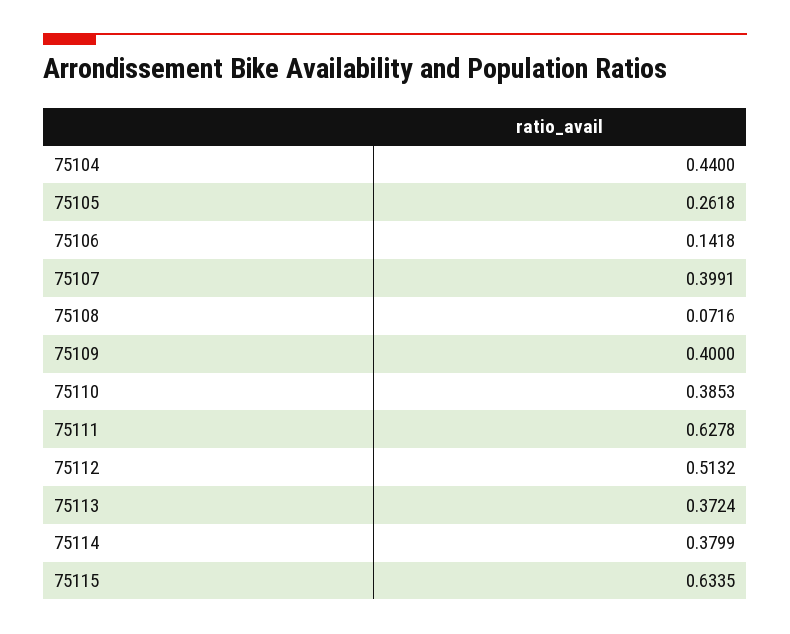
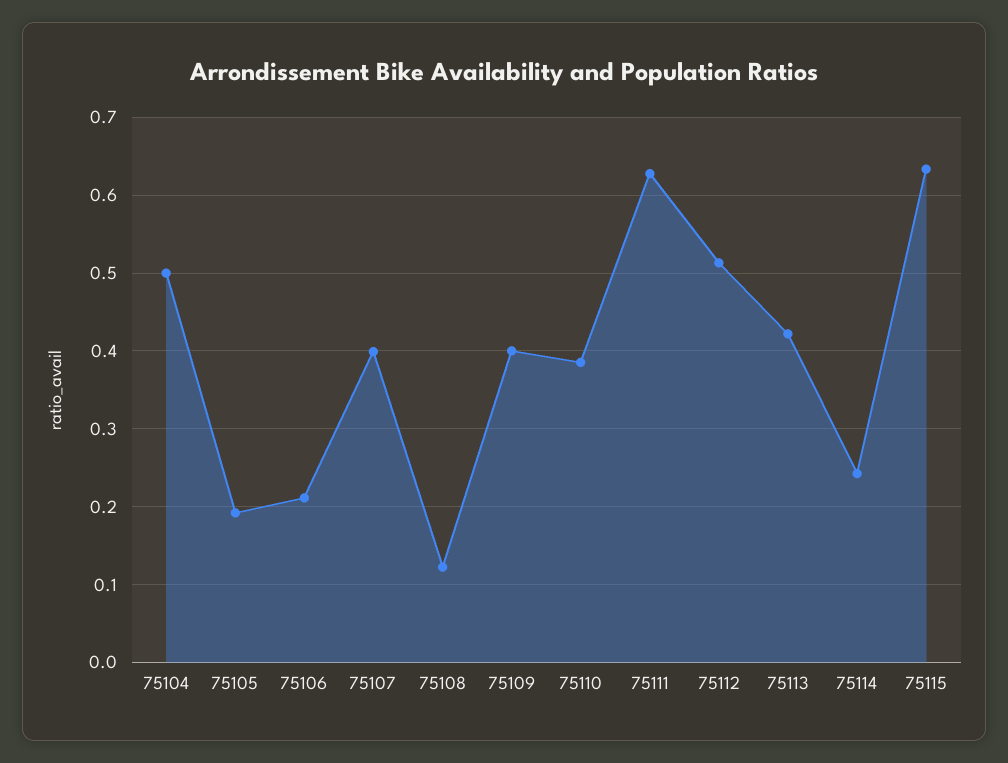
  {
-   "75104": 0.44,
+   "75104": 0.5,
-   "75105": 0.2618,
+   "75105": 0.19,
-   "75106": 0.1418,
+   "75106": 0.21,
    "75107": 0.3991,
-   "75108": 0.0716,
+   "75108": 0.12,
    "75109": 0.4,
    "75110": 0.3853,
    "75111": 0.6278,
    "75112": 0.5132,
-   "75113": 0.3724,
+   "75113": 0.42,
-   "75114": 0.3799,
+   "75114": 0.24,
    "75115": 0.6335
  }

